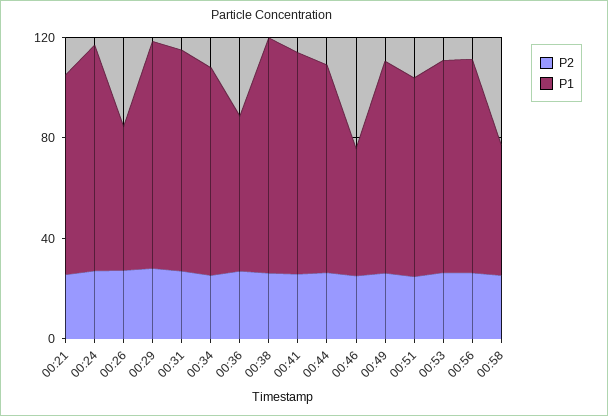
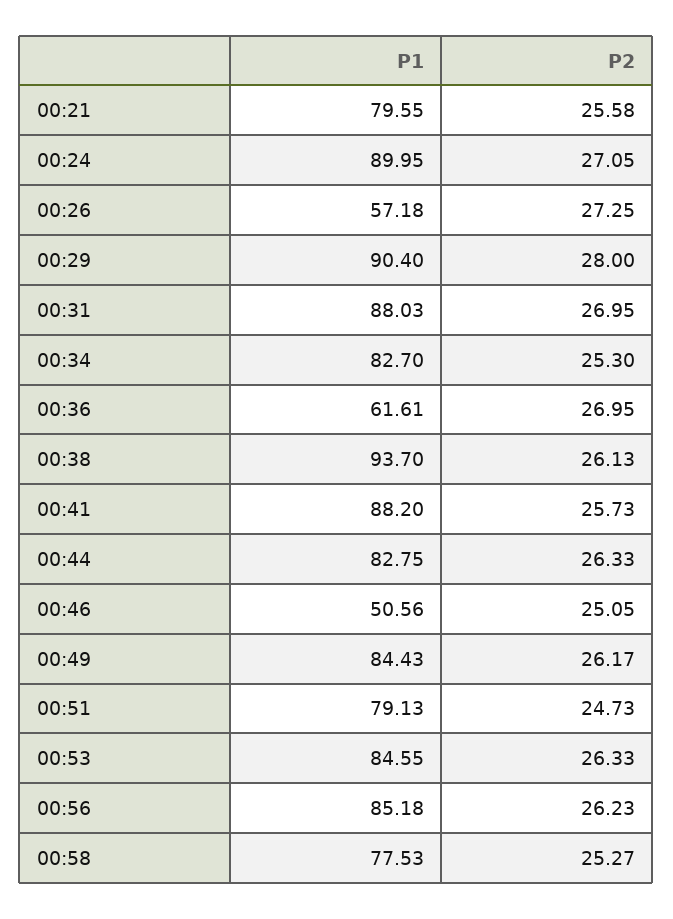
  {
    "P2": {
      "00:21": 25.58,
      "00:24": 27.05,
      "00:26": 27.25,
      "00:29": 28,
      "00:31": 26.95,
      "00:34": 25.3,
      "00:36": 26.95,
      "00:38": 26.13,
      "00:41": 25.73,
      "00:44": 26.33,
      "00:46": 25.05,
      "00:49": 26.17,
      "00:51": 24.73,
      "00:53": 26.33,
      "00:56": 26.23,
      "00:58": 25.27
    },
    "P1": {
      "00:21": 79.55,
      "00:24": 89.95,
      "00:26": 57.18,
      "00:29": 90.4,
      "00:31": 88.03,
      "00:34": 82.7,
      "00:36": 61.61,
      "00:38": 93.7,
      "00:41": 88.2,
      "00:44": 82.75,
      "00:46": 50.56,
      "00:49": 84.43,
      "00:51": 79.13,
      "00:53": 84.55,
      "00:56": 85.18,
-     "00:58": 50
+     "00:58": 77.53
    }
  }

